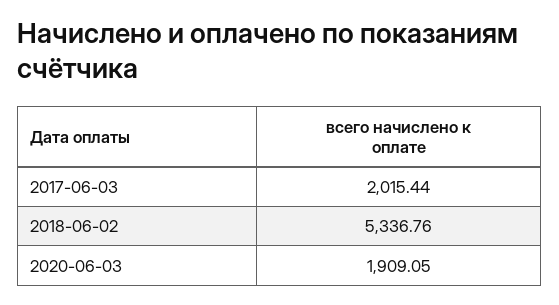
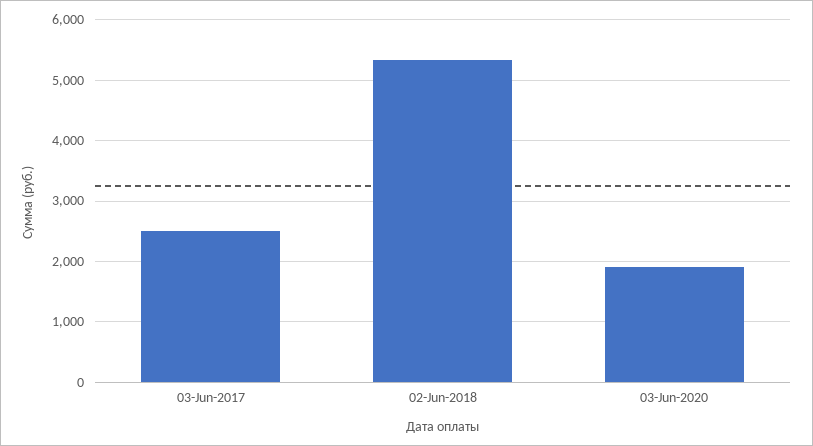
  {
-   "2017-06-03": 2015.44,
+   "2017-06-03": 2500,
    "2018-06-02": 5336.76,
    "2020-06-03": 1909.05
  }

